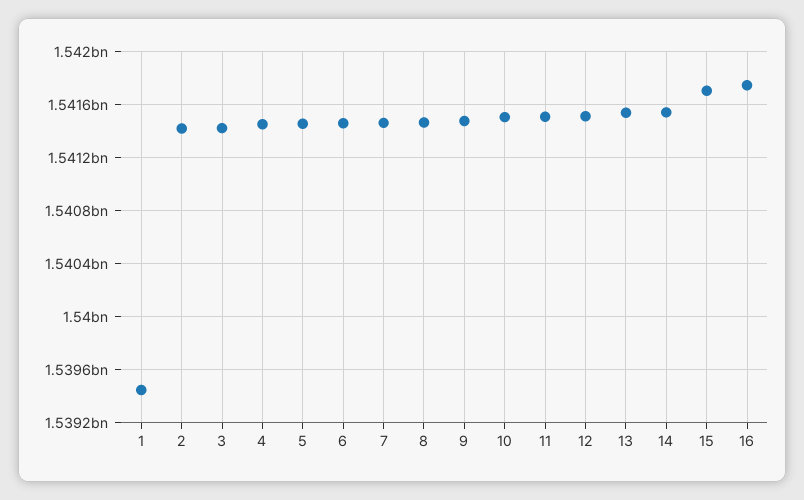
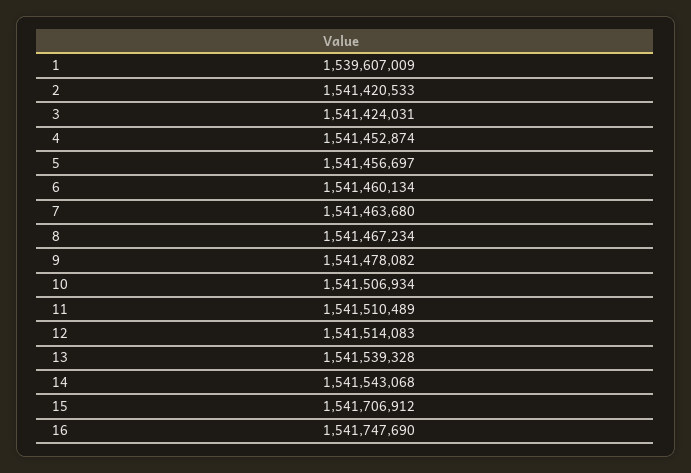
  {
-   "1": 1539450000,
+   "1": 1539607009,
    "2": 1541420533,
    "3": 1541424031,
    "4": 1541452874,
    "5": 1541456697,
    "6": 1541460134,
    "7": 1541463680,
    "8": 1541467234,
    "9": 1541478082,
    "10": 1541506934,
    "11": 1541510489,
    "12": 1541514083,
    "13": 1541539328,
    "14": 1541543068,
    "15": 1541706912,
    "16": 1541747690
  }

